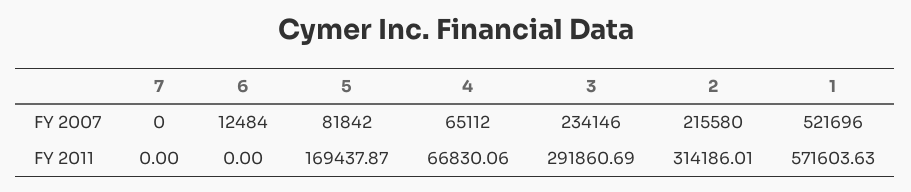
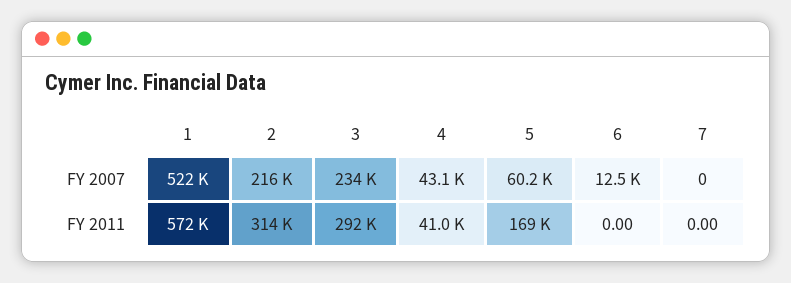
  {
    "7": {
      "FY 2007": 0,
      "FY 2011": 0
    },
    "6": {
      "FY 2007": 12484,
      "FY 2011": 0
    },
    "5": {
-     "FY 2007": 81842,
+     "FY 2007": 60200,
      "FY 2011": 169437.87
    },
    "4": {
-     "FY 2007": 65112,
+     "FY 2007": 43100,
-     "FY 2011": 66830.06
+     "FY 2011": 41000
    },
    "3": {
      "FY 2007": 234146,
      "FY 2011": 291860.69
    },
    "2": {
      "FY 2007": 215580,
      "FY 2011": 314186.01
    },
    "1": {
      "FY 2007": 521696,
      "FY 2011": 571603.63
    }
  }

